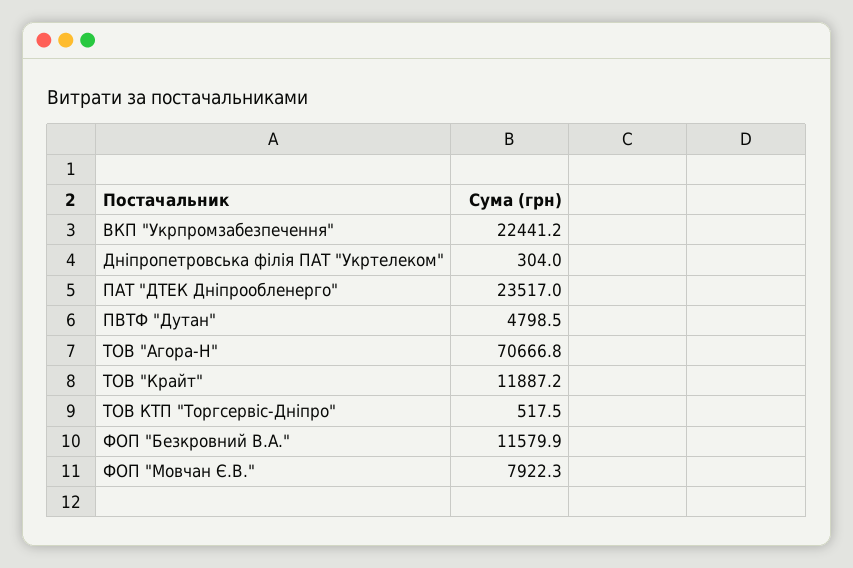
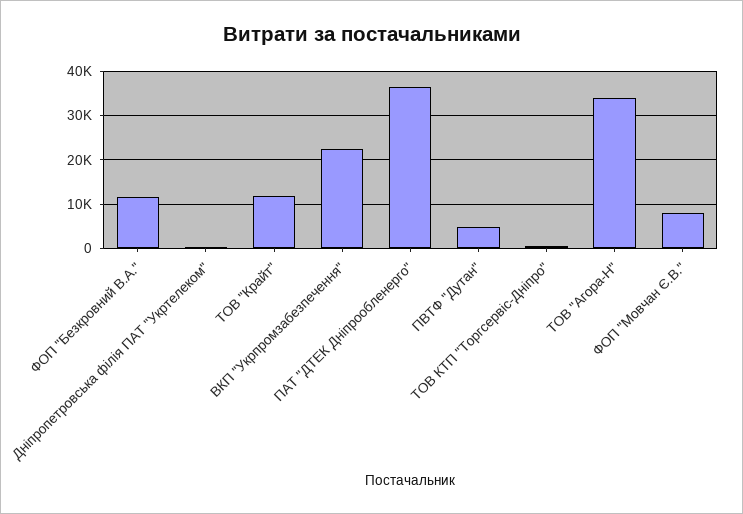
  {
    "ВКП \"Укрпромзабезпечення\"": 22441.2,
    "Дніпропетровська філія ПАТ \"Укртелеком\"": 304,
-   "ПАТ \"ДТЕК Дніпрообленерго\"": 23517,
+   "ПАТ \"ДТЕК Дніпрообленерго\"": 36000,
    "ПВТФ \"Дутан\"": 4798.5,
-   "ТОВ \"Агора-Н\"": 70666.8,
+   "ТОВ \"Агора-Н\"": 34000,
    "ТОВ \"Крайт\"": 11887.2,
    "ТОВ КТП \"Торгсервіс-Дніпро\"": 517.5,
    "ФОП \"Безкровний В.А.\"": 11579.9,
    "ФОП \"Мовчан Є.В.\"": 7922.3
  }

